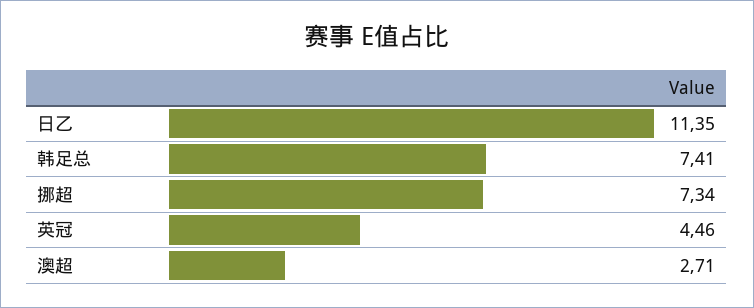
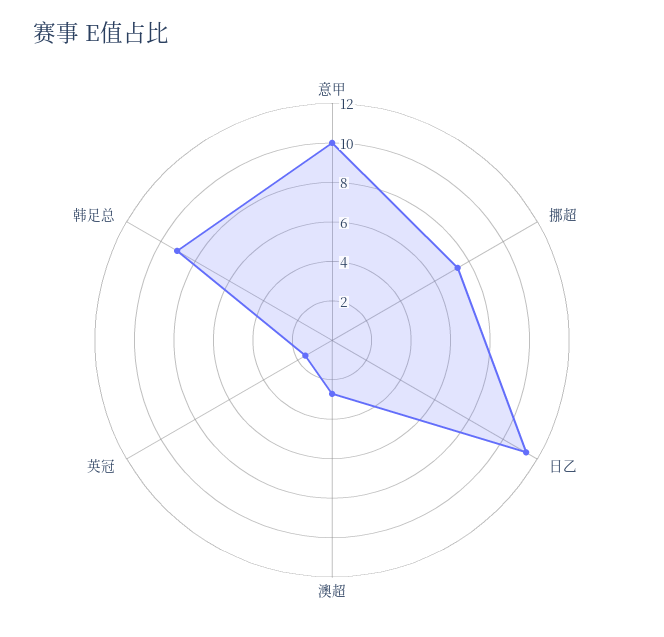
  {
    "日乙": 11.35,
-   "韩足总": 7.41,
+   "韩足总": 9,
    "挪超": 7.34,
-   "英冠": 4.46,
+   "英冠": 1.5,
-   "澳超": 2.71
+   "澳超": 2.71,
+   "意甲": 10
  }

